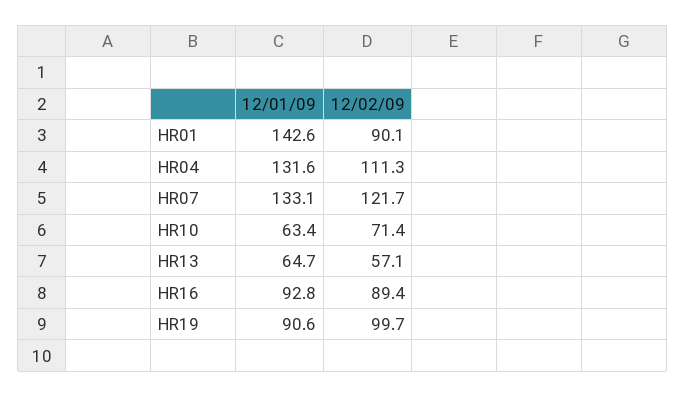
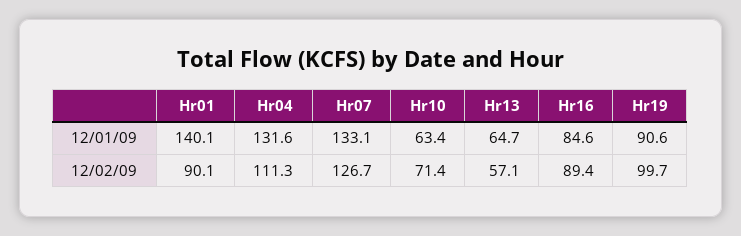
  {
    "12/01/09": {
-     "HR01": 142.6,
+     "HR01": 140.1,
      "HR04": 131.6,
      "HR07": 133.1,
      "HR10": 63.4,
      "HR13": 64.7,
-     "HR16": 92.8,
+     "HR16": 84.6,
      "HR19": 90.6
    },
    "12/02/09": {
      "HR01": 90.1,
      "HR04": 111.3,
-     "HR07": 121.7,
+     "HR07": 126.7,
      "HR10": 71.4,
      "HR13": 57.1,
      "HR16": 89.4,
      "HR19": 99.7
    }
  }

